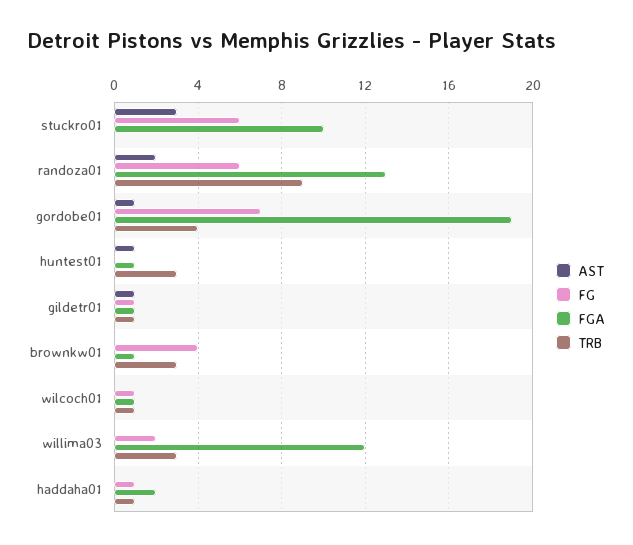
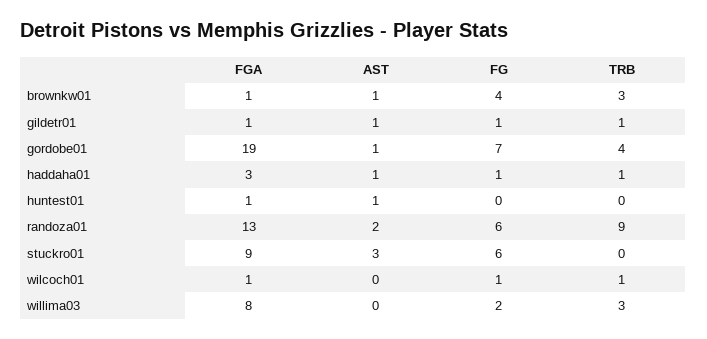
  {
    "AST": {
      "stuckro01": 3,
      "randoza01": 2,
      "gordobe01": 1,
      "huntest01": 1,
      "gildetr01": 1,
-     "brownkw01": 0,
+     "brownkw01": 1,
      "wilcoch01": 0,
      "willima03": 0,
-     "haddaha01": 0
+     "haddaha01": 1
    },
    "FG": {
      "stuckro01": 6,
      "randoza01": 6,
      "gordobe01": 7,
      "huntest01": 0,
      "gildetr01": 1,
      "brownkw01": 4,
      "wilcoch01": 1,
      "willima03": 2,
      "haddaha01": 1
    },
    "FGA": {
-     "stuckro01": 10,
+     "stuckro01": 9,
      "randoza01": 13,
      "gordobe01": 19,
      "huntest01": 1,
      "gildetr01": 1,
      "brownkw01": 1,
      "wilcoch01": 1,
-     "willima03": 12,
+     "willima03": 8,
-     "haddaha01": 2
+     "haddaha01": 3
    },
    "TRB": {
      "stuckro01": 0,
      "randoza01": 9,
      "gordobe01": 4,
-     "huntest01": 3,
+     "huntest01": 0,
      "gildetr01": 1,
      "brownkw01": 3,
      "wilcoch01": 1,
      "willima03": 3,
      "haddaha01": 1
    }
  }

